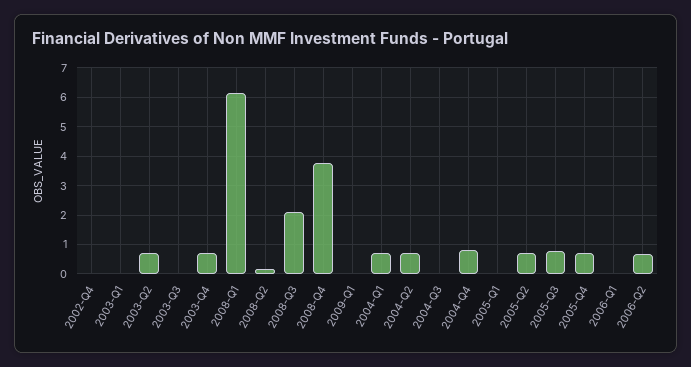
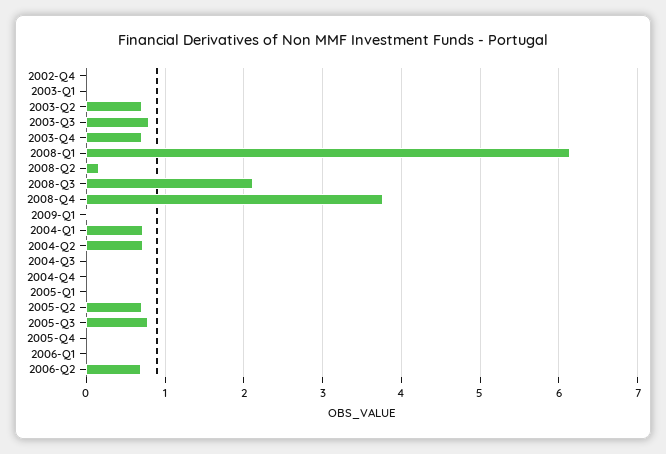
  {
    "2002-Q4": 0,
    "2003-Q1": 0,
    "2003-Q2": 0.7,
-   "2003-Q3": 0,
+   "2003-Q3": 0.8,
    "2003-Q4": 0.7,
    "2008-Q1": 6.1,
    "2008-Q2": 0.2,
    "2008-Q3": 2.1,
    "2008-Q4": 3.8,
    "2009-Q1": 0,
    "2004-Q1": 0.7,
    "2004-Q2": 0.7,
    "2004-Q3": 0,
-   "2004-Q4": 0.75,
+   "2004-Q4": 0,
    "2005-Q1": 0,
    "2005-Q2": 0.7,
    "2005-Q3": 0.8,
-   "2005-Q4": 0.75,
+   "2005-Q4": 0,
    "2006-Q1": 0,
    "2006-Q2": 0.7
  }

